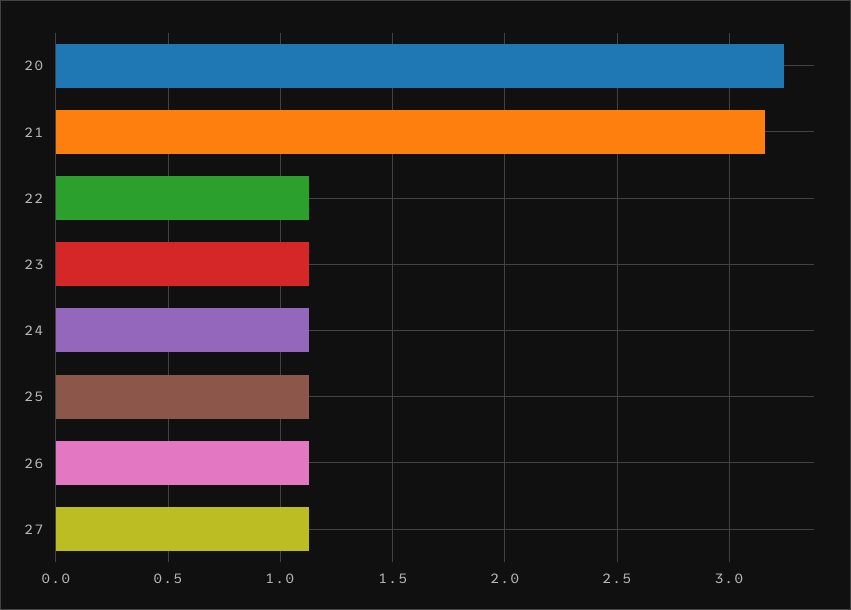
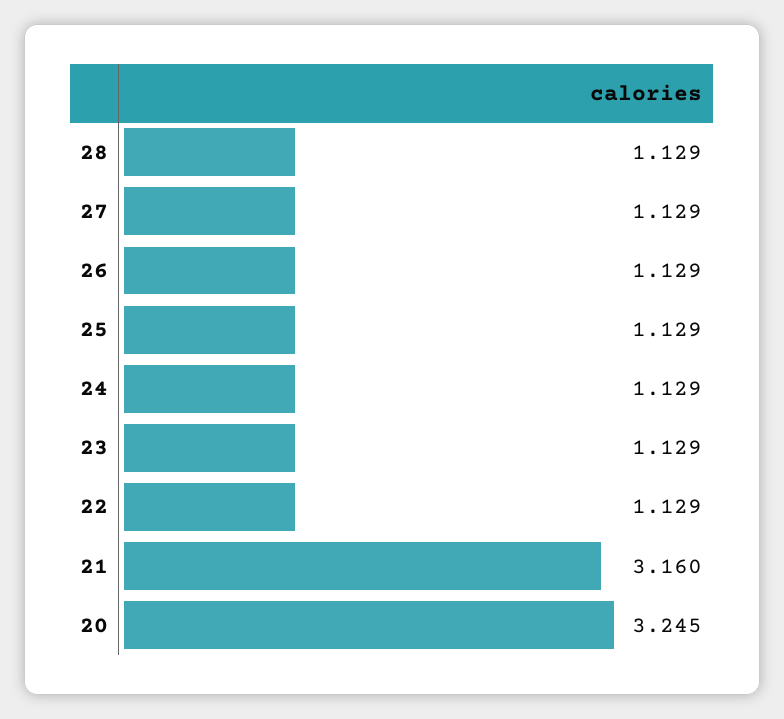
  {
    "20": 3.245,
    "21": 3.16,
    "22": 1.129,
    "23": 1.129,
    "24": 1.129,
    "25": 1.129,
    "26": 1.129,
-   "27": 1.129
+   "27": 1.129,
+   "28": 1.129
  }

